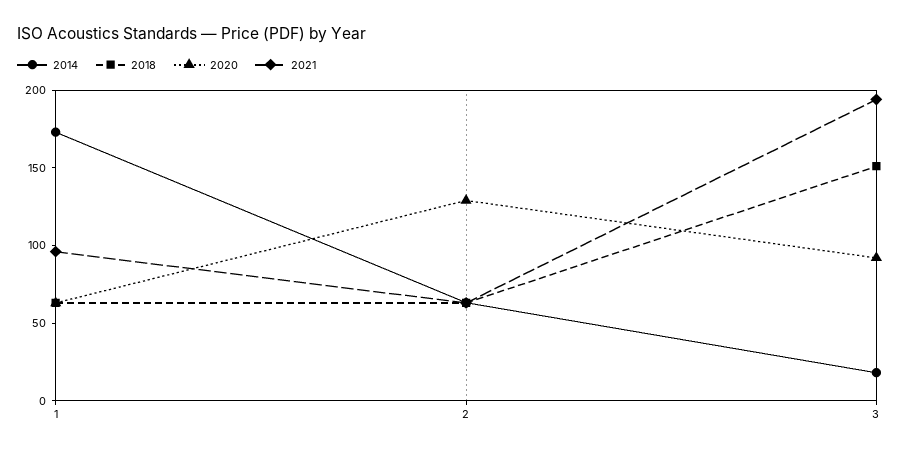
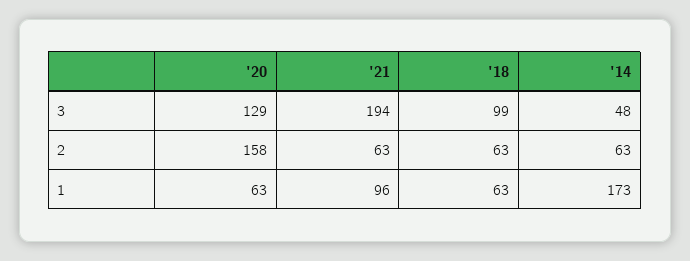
  {
    "2014": {
      "1": 173,
      "2": 63,
-     "3": 20
+     "3": 48
    },
    "2018": {
      "1": 63,
      "2": 63,
-     "3": 150
+     "3": 99
    },
    "2020": {
      "1": 63,
-     "2": 130,
+     "2": 158,
-     "3": 90
+     "3": 129
    },
    "2021": {
      "1": 96,
      "2": 63,
      "3": 194
    }
  }

